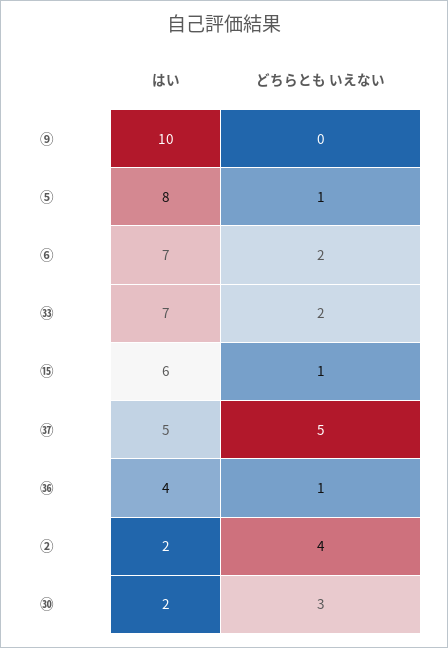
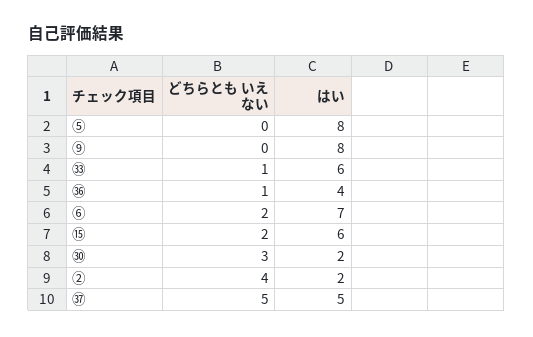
  {
    "はい": {
-     "⑨": 10,
+     "⑨": 8,
      "⑤": 8,
      "⑥": 7,
-     "㉝": 7,
+     "㉝": 6,
      "⑮": 6,
      "㊲": 5,
      "㊱": 4,
      "②": 2,
      "㉚": 2
    },
    "どちらとも いえない": {
      "⑨": 0,
-     "⑤": 1,
+     "⑤": 0,
      "⑥": 2,
-     "㉝": 2,
+     "㉝": 1,
-     "⑮": 1,
+     "⑮": 2,
      "㊲": 5,
      "㊱": 1,
      "②": 4,
      "㉚": 3
    }
  }

